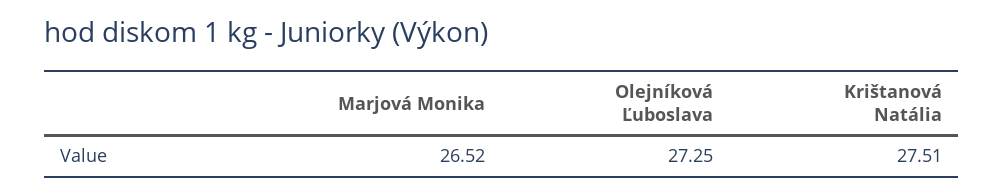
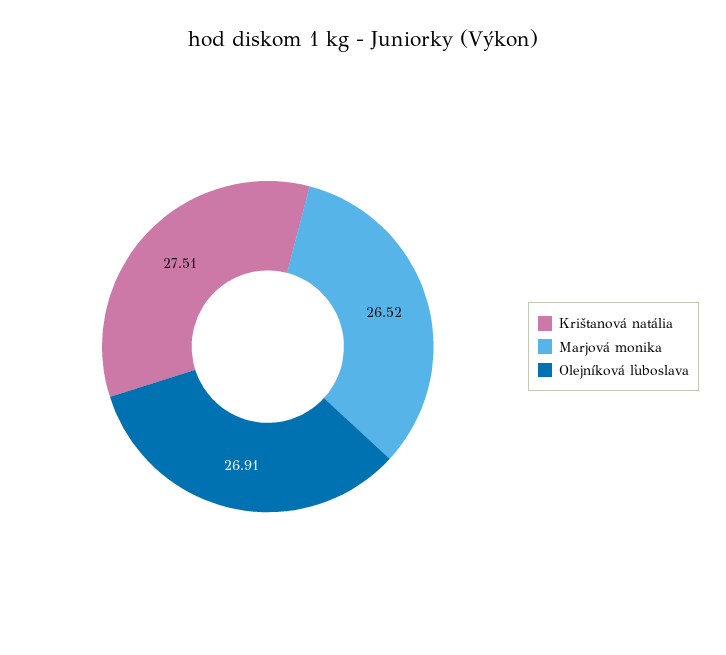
  {
    "Marjová Monika": 26.52,
-   "Olejníková Ľuboslava": 27.25,
+   "Olejníková Ľuboslava": 26.91,
    "Krištanová Natália": 27.51
  }

